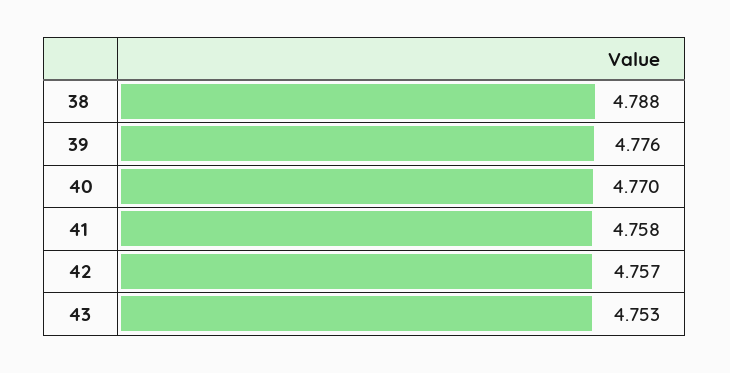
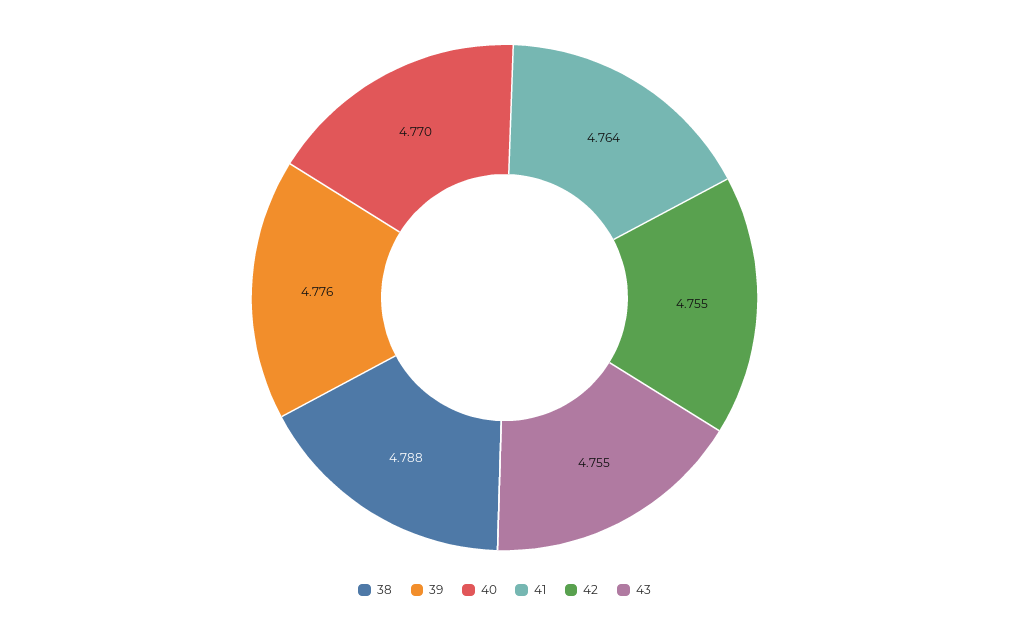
  {
    "38": 4.788,
    "39": 4.776,
    "40": 4.77,
-   "41": 4.758,
+   "41": 4.764,
-   "42": 4.757,
+   "42": 4.755,
-   "43": 4.753
+   "43": 4.755
  }

